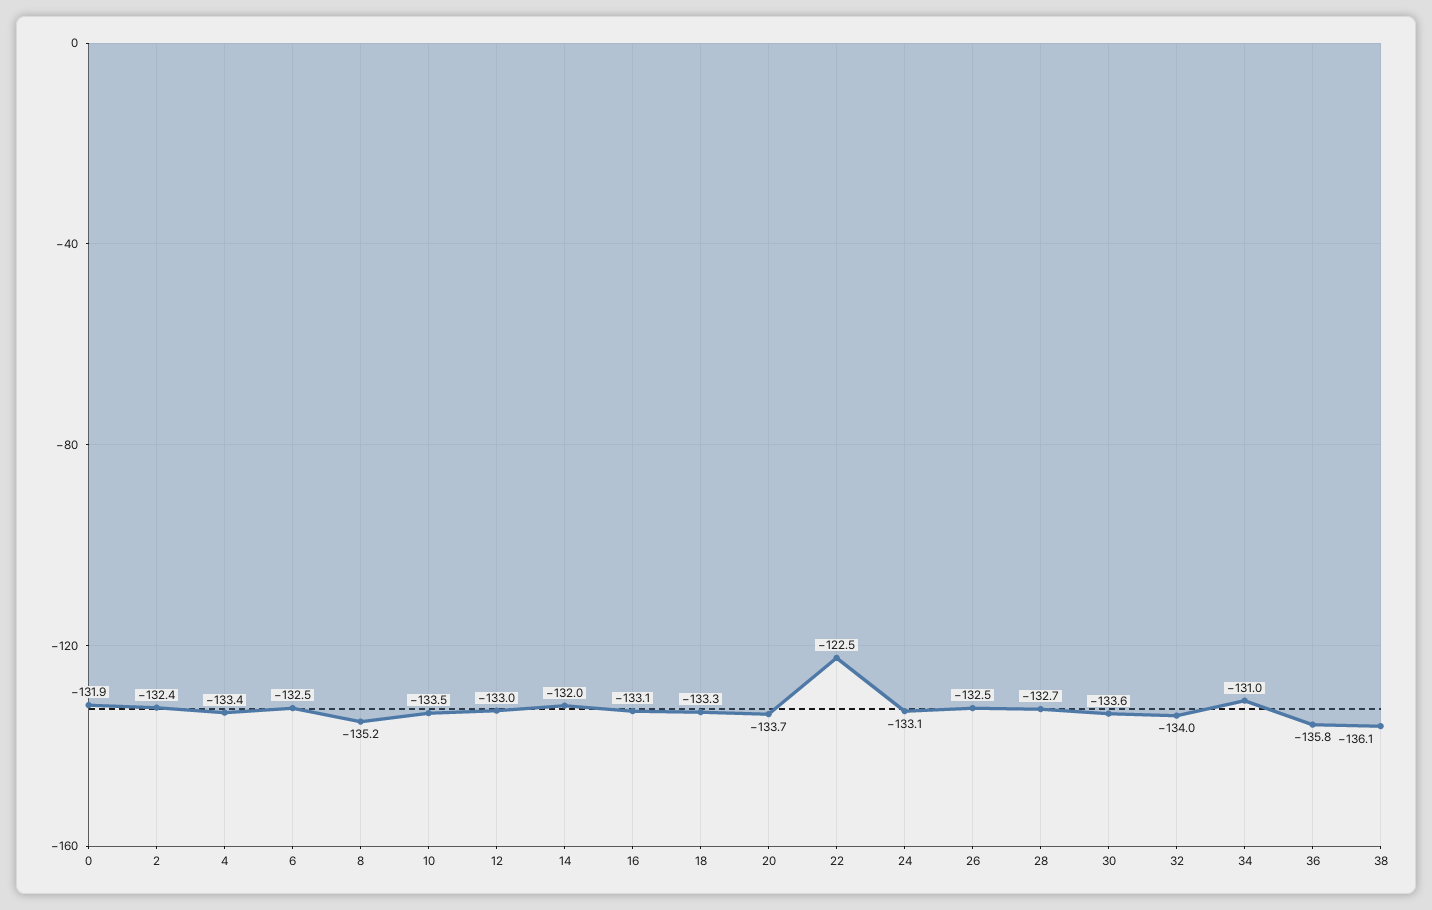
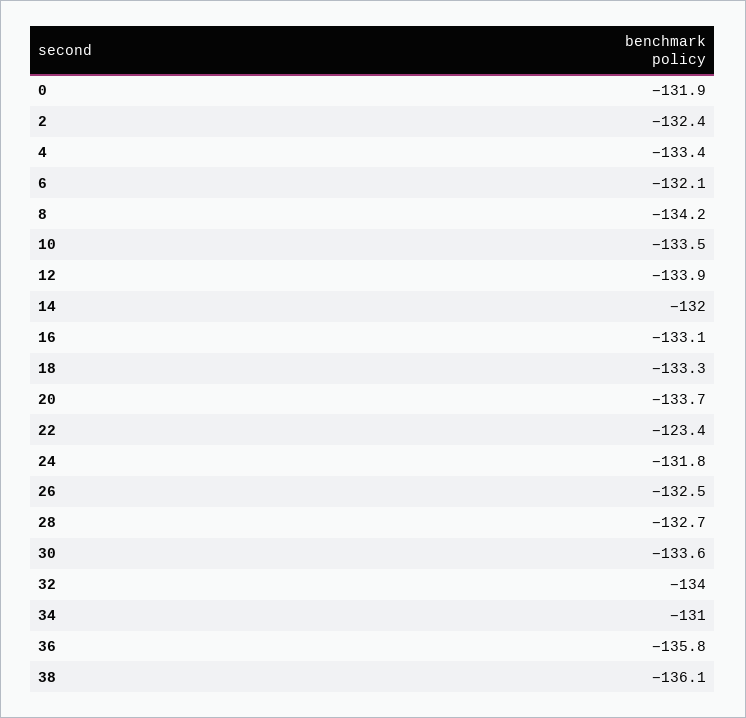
  {
    "0": -131.9,
    "2": -132.4,
    "4": -133.4,
-   "6": -132.5,
+   "6": -132.1,
-   "8": -135.2,
+   "8": -134.2,
    "10": -133.5,
-   "12": -133,
+   "12": -133.9,
    "14": -132,
    "16": -133.1,
    "18": -133.3,
    "20": -133.7,
-   "22": -122.5,
+   "22": -123.4,
-   "24": -133.1,
+   "24": -131.8,
    "26": -132.5,
    "28": -132.7,
    "30": -133.6,
    "32": -134,
    "34": -131,
    "36": -135.8,
    "38": -136.1
  }

